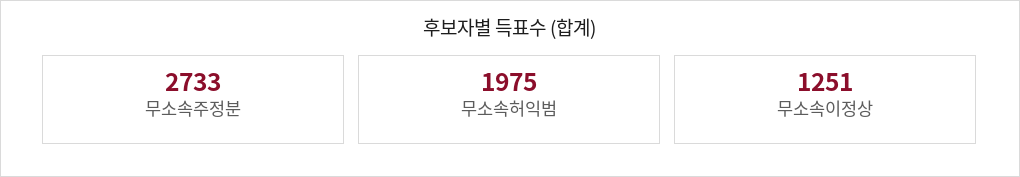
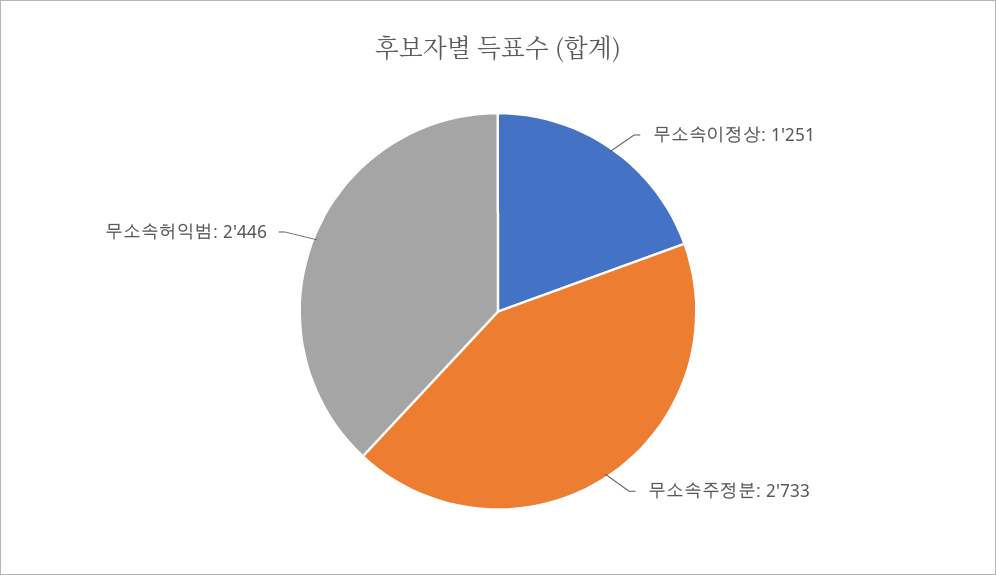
  {
    "무소속주정분": 2733,
-   "무소속허익범": 1975,
+   "무소속허익범": 2446,
    "무소속이정상": 1251
  }

